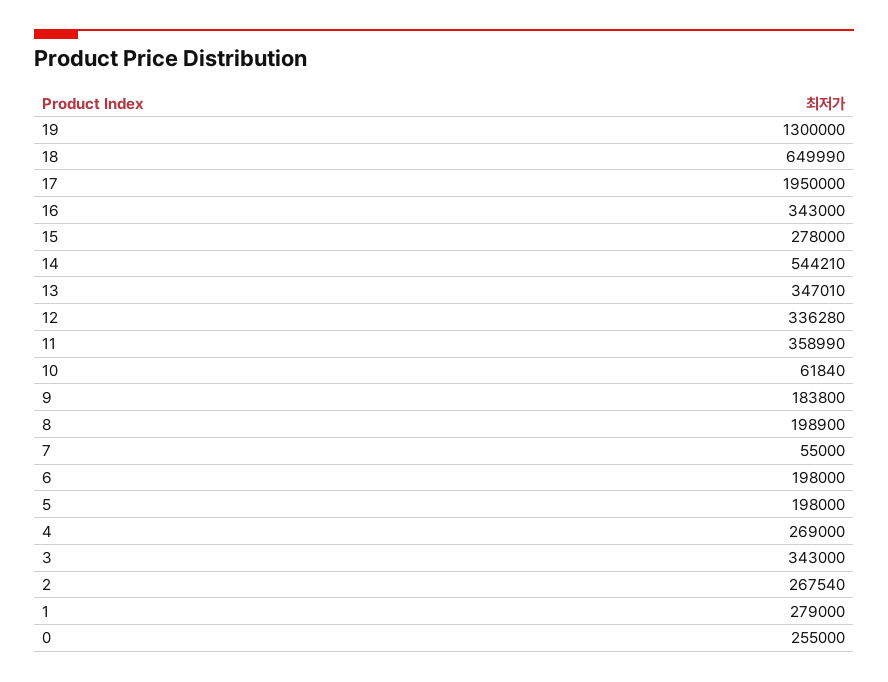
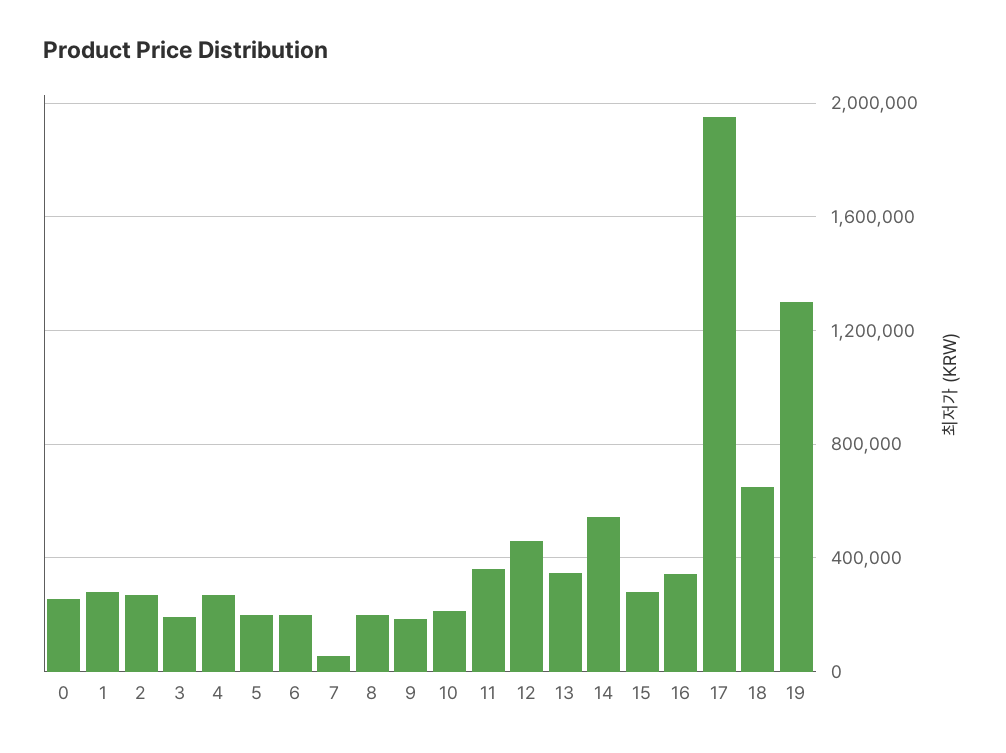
  {
    "19": 1300000,
    "18": 649990,
    "17": 1950000,
    "16": 343000,
    "15": 278000,
    "14": 544210,
    "13": 347010,
-   "12": 336280,
+   "12": 450000,
    "11": 358990,
-   "10": 61840,
+   "10": 200000,
    "9": 183800,
    "8": 198900,
    "7": 55000,
    "6": 198000,
    "5": 198000,
    "4": 269000,
-   "3": 343000,
+   "3": 200000,
    "2": 267540,
    "1": 279000,
    "0": 255000
  }

